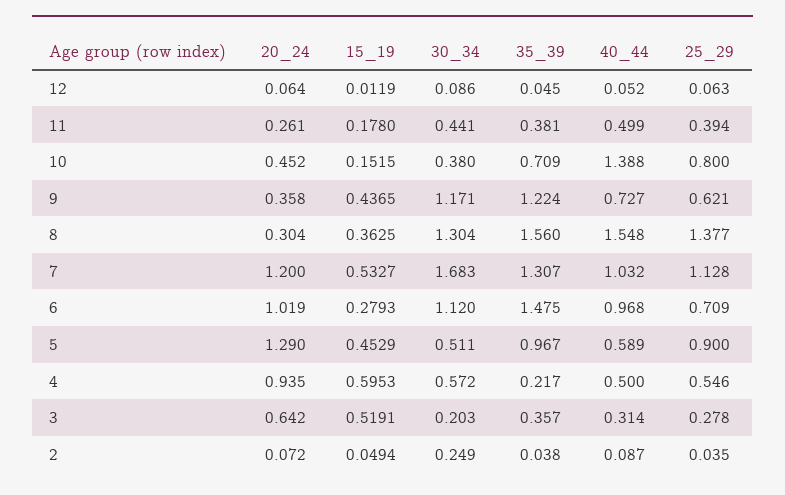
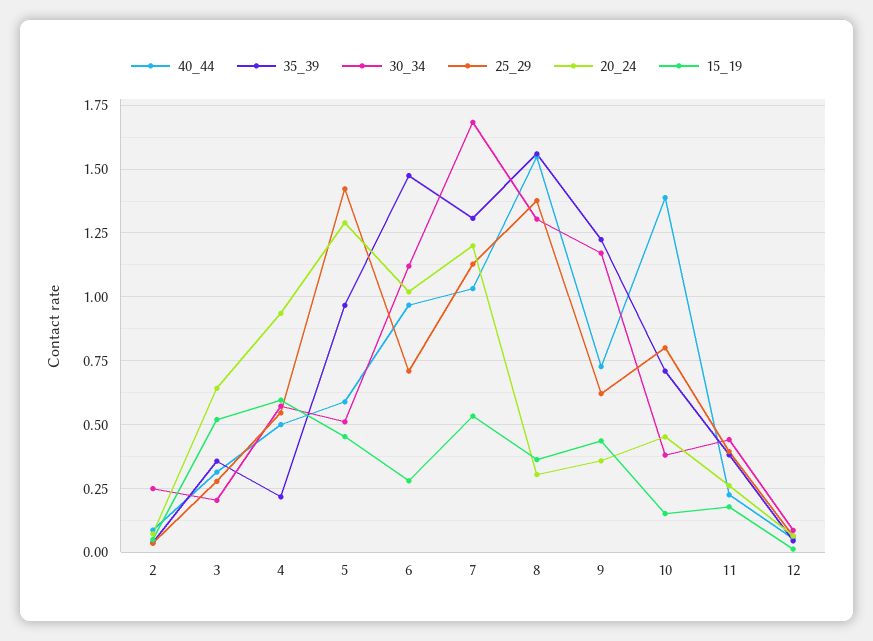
  {
    "20_24": {
      "12": 0.064,
      "11": 0.261,
      "10": 0.452,
      "9": 0.358,
      "8": 0.304,
      "7": 1.2,
      "6": 1.019,
      "5": 1.29,
      "4": 0.935,
      "3": 0.642,
      "2": 0.072
    },
    "15_19": {
      "12": 0.0119,
      "11": 0.178,
      "10": 0.1515,
      "9": 0.4365,
      "8": 0.3625,
      "7": 0.5327,
      "6": 0.2793,
      "5": 0.4529,
      "4": 0.5953,
      "3": 0.5191,
      "2": 0.0494
    },
    "30_34": {
      "12": 0.086,
      "11": 0.441,
      "10": 0.38,
      "9": 1.171,
      "8": 1.304,
      "7": 1.683,
      "6": 1.12,
      "5": 0.511,
      "4": 0.572,
      "3": 0.203,
      "2": 0.249
    },
    "35_39": {
      "12": 0.045,
      "11": 0.381,
      "10": 0.709,
      "9": 1.224,
      "8": 1.56,
      "7": 1.307,
      "6": 1.475,
      "5": 0.967,
      "4": 0.217,
      "3": 0.357,
      "2": 0.038
    },
    "40_44": {
      "12": 0.052,
-     "11": 0.499,
+     "11": 0.225,
      "10": 1.388,
      "9": 0.727,
      "8": 1.548,
      "7": 1.032,
      "6": 0.968,
      "5": 0.589,
      "4": 0.5,
      "3": 0.314,
      "2": 0.087
    },
    "25_29": {
      "12": 0.063,
      "11": 0.394,
      "10": 0.8,
      "9": 0.621,
      "8": 1.377,
      "7": 1.128,
      "6": 0.709,
-     "5": 0.9,
+     "5": 1.425,
      "4": 0.546,
      "3": 0.278,
      "2": 0.035
    }
  }

